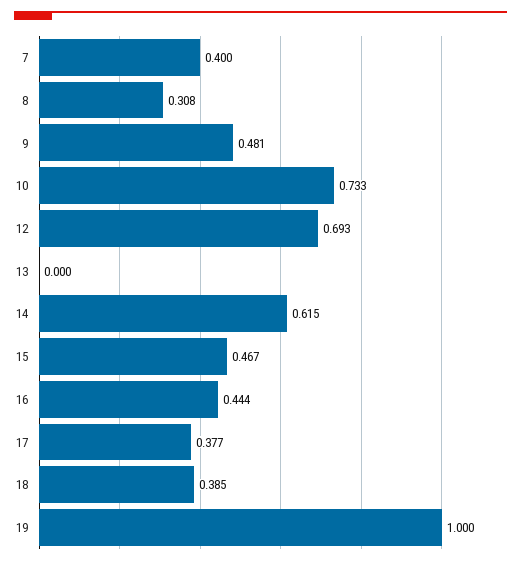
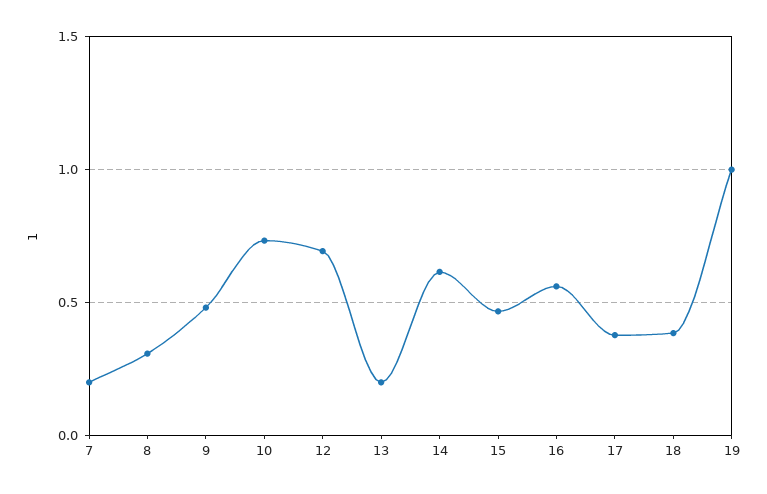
  {
-   "7": 0.4,
+   "7": 0.2,
    "8": 0.308,
    "9": 0.481,
    "10": 0.733,
    "12": 0.693,
-   "13": 0,
+   "13": 0.2,
    "14": 0.615,
    "15": 0.467,
-   "16": 0.444,
+   "16": 0.55,
    "17": 0.377,
    "18": 0.385,
    "19": 1
  }

